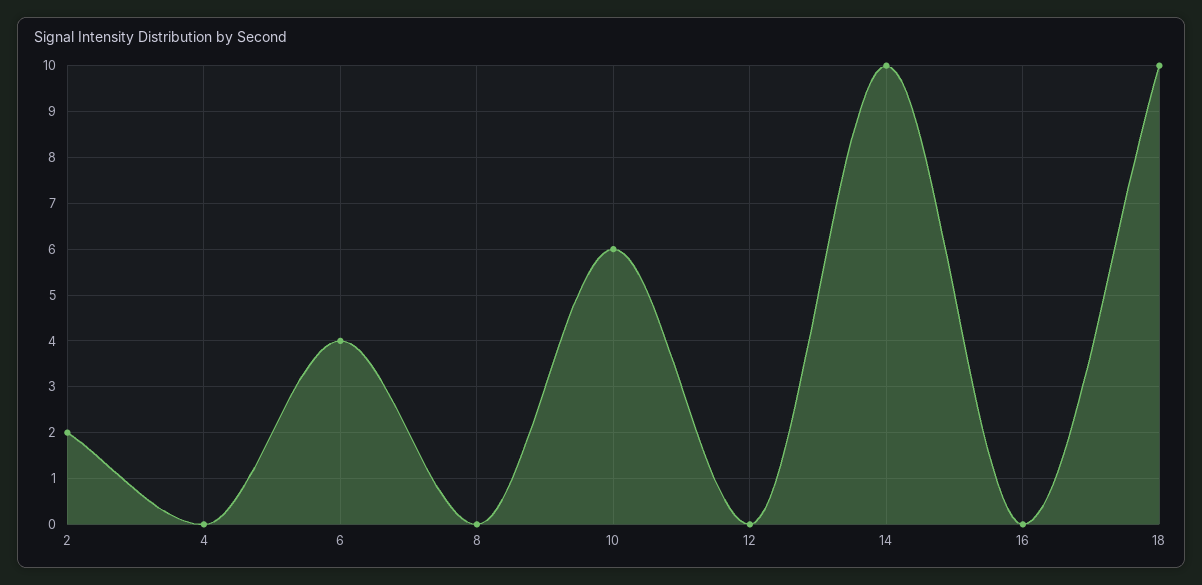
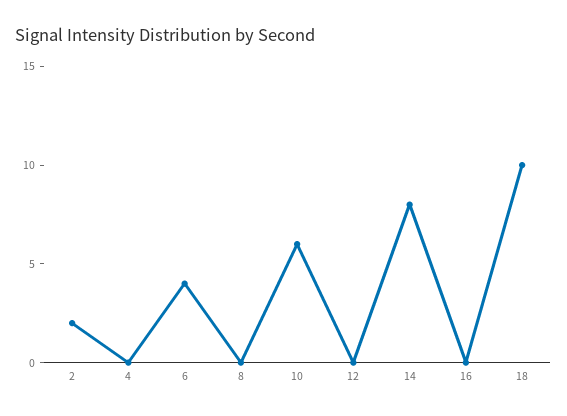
  {
    "2": 2,
    "4": 0,
    "6": 4,
    "8": 0,
    "10": 6,
    "12": 0,
-   "14": 10,
+   "14": 8,
    "16": 0,
    "18": 10
  }

